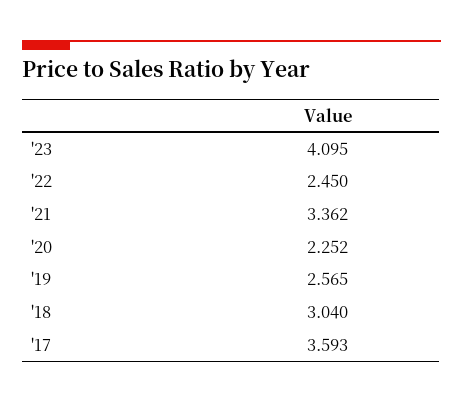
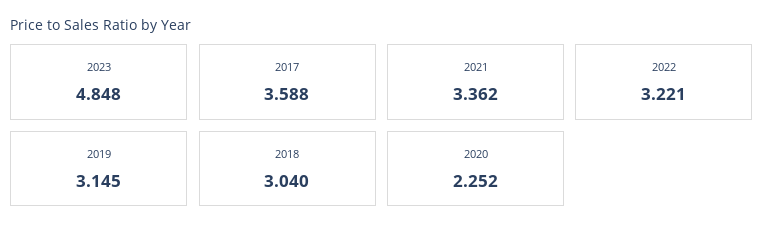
  {
-   "'23": 4.095,
+   "'23": 4.848,
-   "'22": 2.45,
+   "'22": 3.221,
    "'21": 3.362,
    "'20": 2.252,
-   "'19": 2.565,
+   "'19": 3.145,
    "'18": 3.04,
-   "'17": 3.593
+   "'17": 3.588
  }

